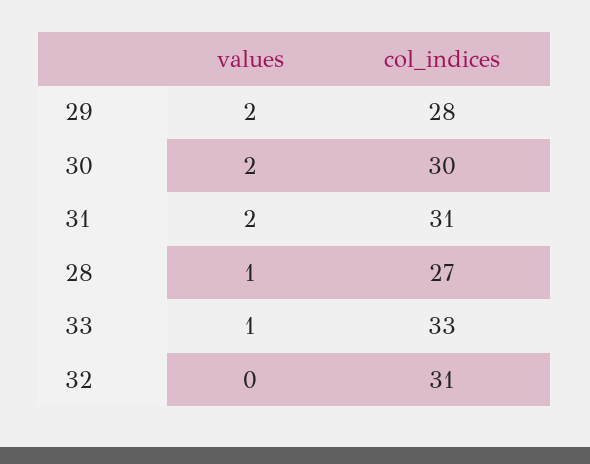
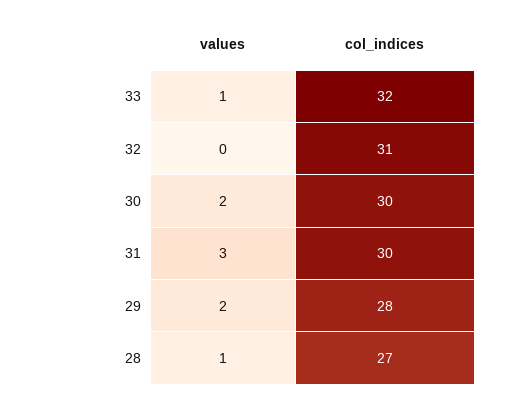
  {
    "values": {
      "29": 2,
      "30": 2,
-     "31": 2,
+     "31": 3,
      "28": 1,
      "33": 1,
      "32": 0
    },
    "col_indices": {
      "29": 28,
      "30": 30,
-     "31": 31,
+     "31": 30,
      "28": 27,
-     "33": 33,
+     "33": 32,
      "32": 31
    }
  }

